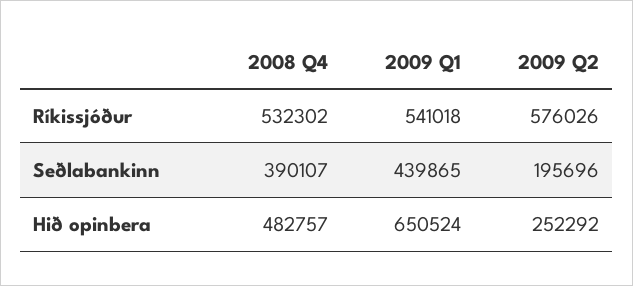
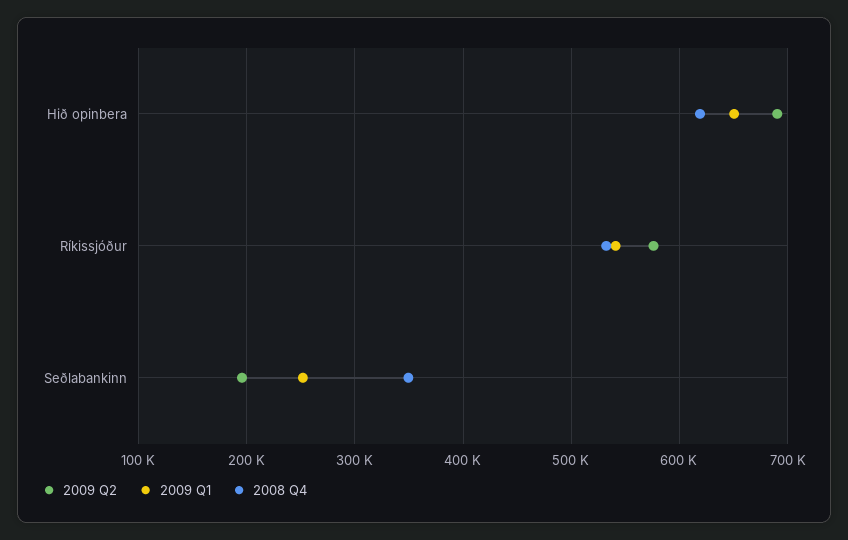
  {
    "2008 Q4": {
      "Ríkissjóður": 532302,
-     "Seðlabankinn": 390107,
+     "Seðlabankinn": 350000,
-     "Hið opinbera": 482757
+     "Hið opinbera": 620000
    },
    "2009 Q1": {
      "Ríkissjóður": 541018,
-     "Seðlabankinn": 439865,
+     "Seðlabankinn": 250000,
      "Hið opinbera": 650524
    },
    "2009 Q2": {
      "Ríkissjóður": 576026,
      "Seðlabankinn": 195696,
-     "Hið opinbera": 252292
+     "Hið opinbera": 690000
    }
  }

